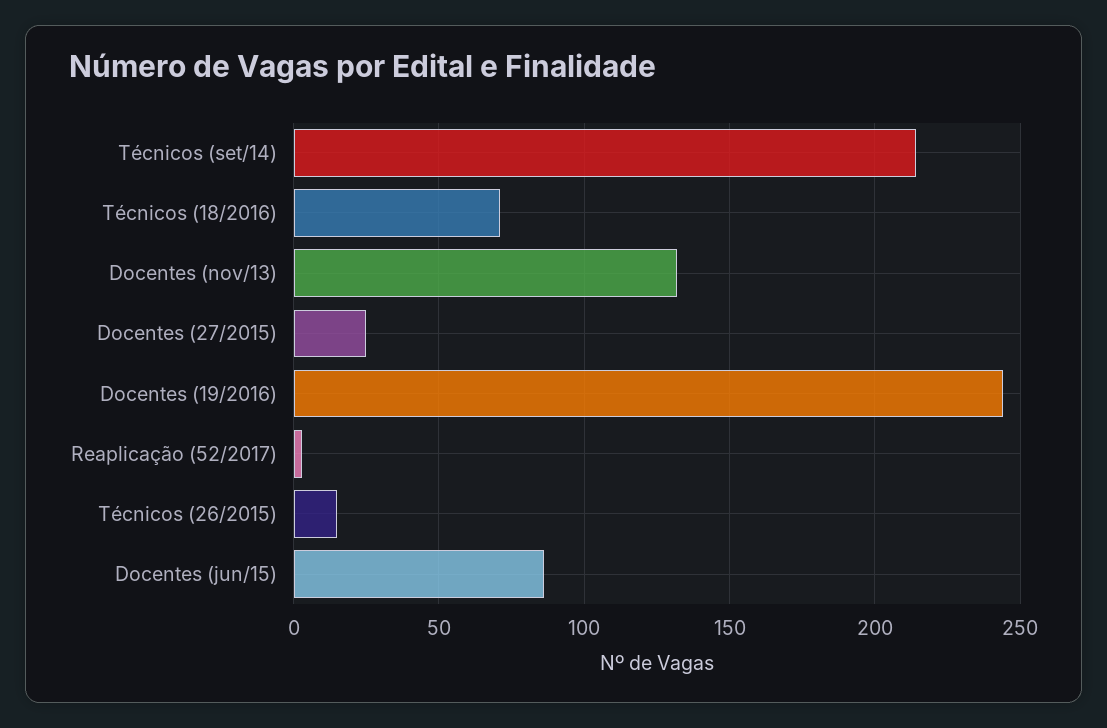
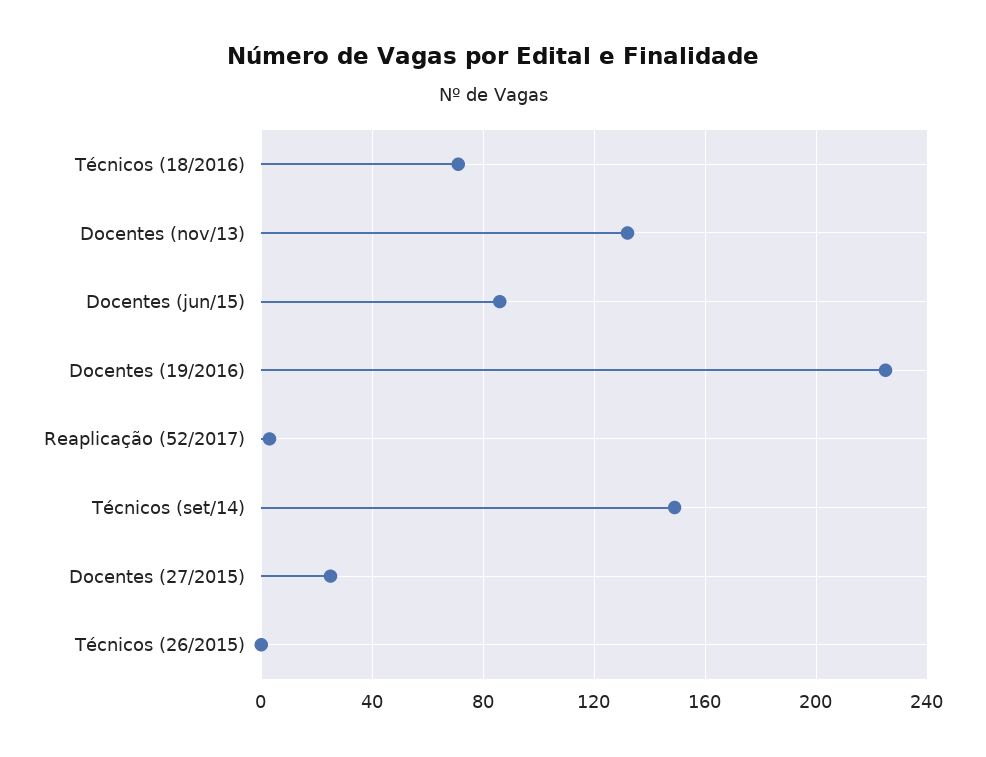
  {
-   "Técnicos (set/14)": 215,
+   "Técnicos (set/14)": 150,
    "Técnicos (18/2016)": 70,
    "Docentes (nov/13)": 130,
    "Docentes (27/2015)": 25,
-   "Docentes (19/2016)": 245,
+   "Docentes (19/2016)": 225,
    "Reaplicação (52/2017)": 5,
-   "Técnicos (26/2015)": 15,
+   "Técnicos (26/2015)": 0,
    "Docentes (jun/15)": 85
  }

